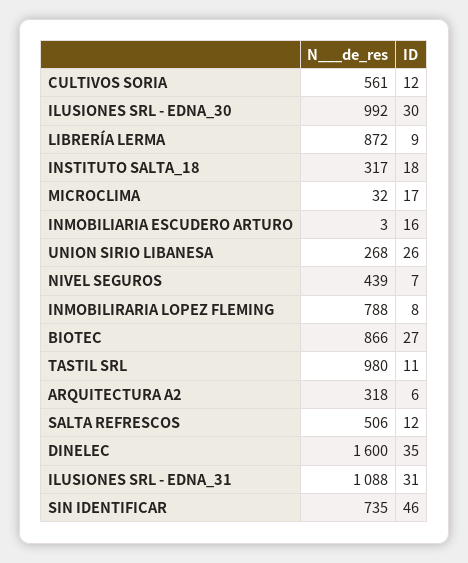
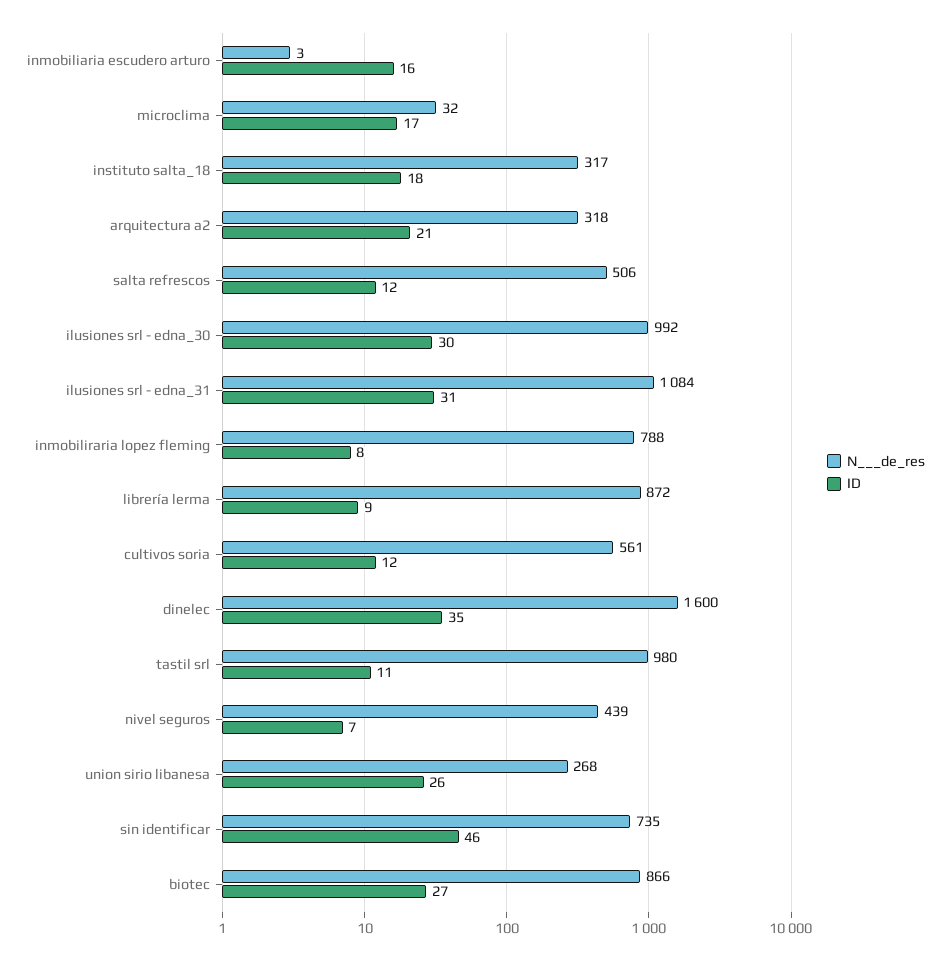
  {
    "N___de_res": {
      "CULTIVOS SORIA": 561,
      "ILUSIONES SRL - EDNA_30": 992,
      "LIBRERÍA LERMA": 872,
      "INSTITUTO SALTA_18": 317,
      "MICROCLIMA": 32,
      "INMOBILIARIA ESCUDERO ARTURO": 3,
      "UNION SIRIO LIBANESA": 268,
      "NIVEL SEGUROS": 439,
      "INMOBILIRARIA LOPEZ FLEMING": 788,
      "BIOTEC": 866,
      "TASTIL SRL": 980,
      "ARQUITECTURA A2": 318,
      "SALTA REFRESCOS": 506,
      "DINELEC": 1600,
-     "ILUSIONES SRL - EDNA_31": 1088,
+     "ILUSIONES SRL - EDNA_31": 1084,
      "SIN IDENTIFICAR": 735
    },
    "ID": {
      "CULTIVOS SORIA": 12,
      "ILUSIONES SRL - EDNA_30": 30,
      "LIBRERÍA LERMA": 9,
      "INSTITUTO SALTA_18": 18,
      "MICROCLIMA": 17,
      "INMOBILIARIA ESCUDERO ARTURO": 16,
      "UNION SIRIO LIBANESA": 26,
      "NIVEL SEGUROS": 7,
      "INMOBILIRARIA LOPEZ FLEMING": 8,
      "BIOTEC": 27,
      "TASTIL SRL": 11,
-     "ARQUITECTURA A2": 6,
+     "ARQUITECTURA A2": 21,
      "SALTA REFRESCOS": 12,
      "DINELEC": 35,
      "ILUSIONES SRL - EDNA_31": 31,
      "SIN IDENTIFICAR": 46
    }
  }

